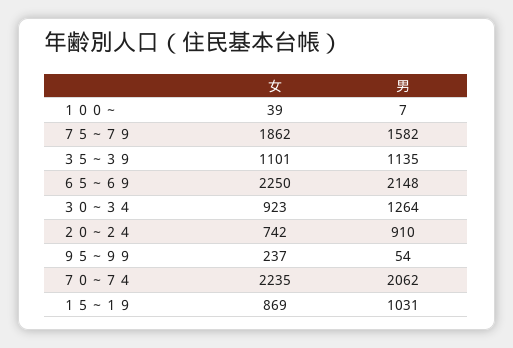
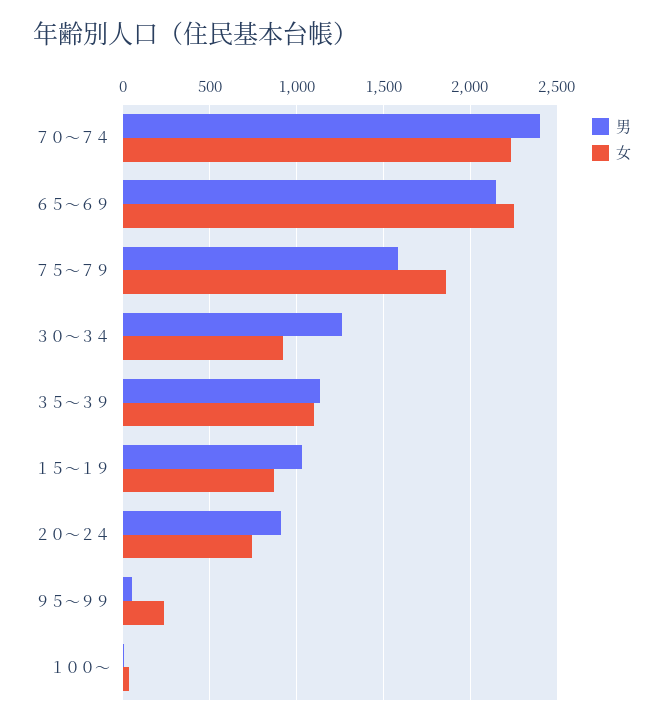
  {
    "女": {
      "１００～": 39,
      "７５～７９": 1862,
      "３５～３９": 1101,
      "６５～６９": 2250,
      "３０～３４": 923,
      "２０～２４": 742,
      "９５～９９": 237,
      "７０～７４": 2235,
      "１５～１９": 869
    },
    "男": {
      "１００～": 7,
      "７５～７９": 1582,
      "３５～３９": 1135,
      "６５～６９": 2148,
      "３０～３４": 1264,
      "２０～２４": 910,
      "９５～９９": 54,
-     "７０～７４": 2062,
+     "７０～７４": 2400,
      "１５～１９": 1031
    }
  }

